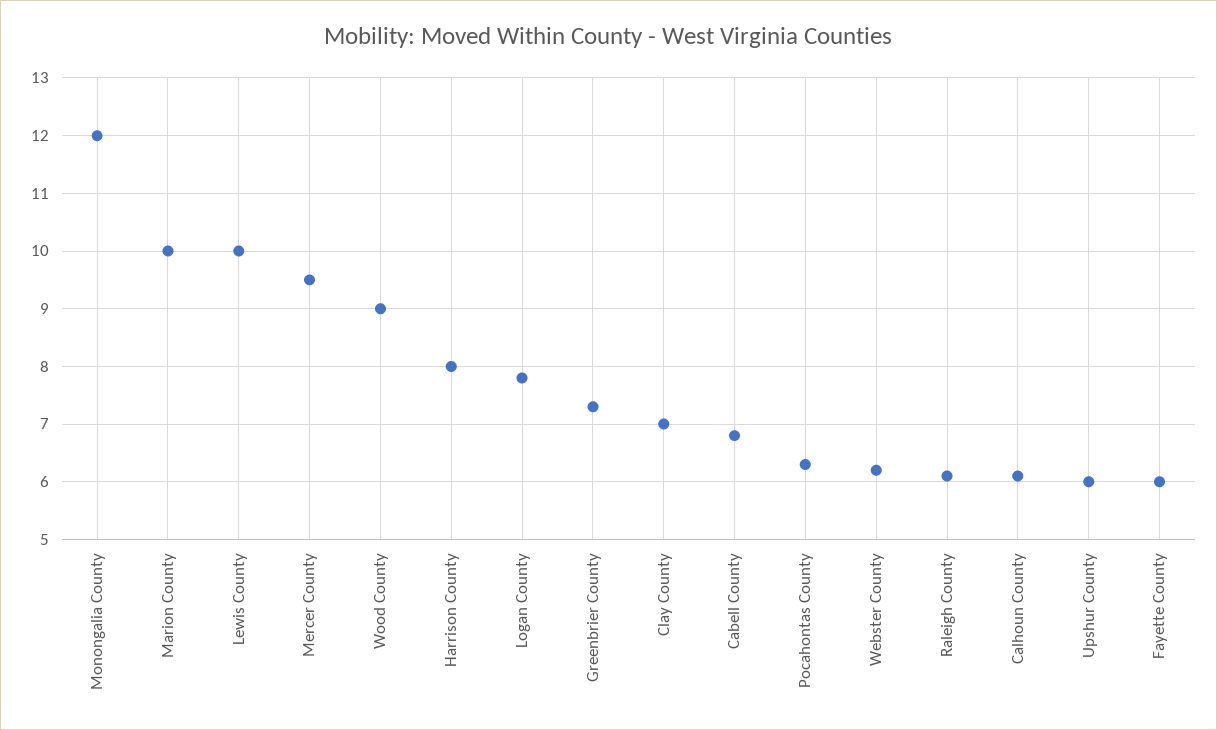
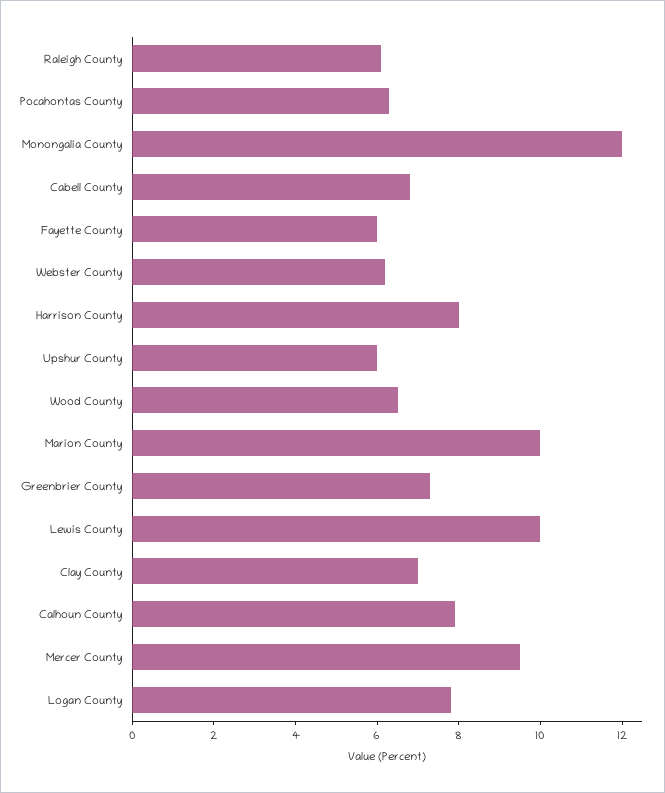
  {
    "Monongalia County": 12,
    "Marion County": 10,
    "Lewis County": 10,
    "Mercer County": 9.5,
-   "Wood County": 9,
+   "Wood County": 6.5,
    "Harrison County": 8,
    "Logan County": 8,
    "Greenbrier County": 7.5,
    "Clay County": 7,
    "Cabell County": 7,
    "Pocahontas County": 6.5,
    "Webster County": 6,
    "Raleigh County": 6,
-   "Calhoun County": 6,
+   "Calhoun County": 8,
    "Upshur County": 6,
    "Fayette County": 6
  }

